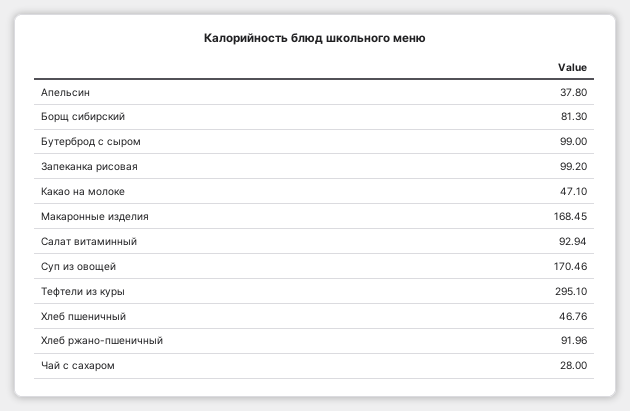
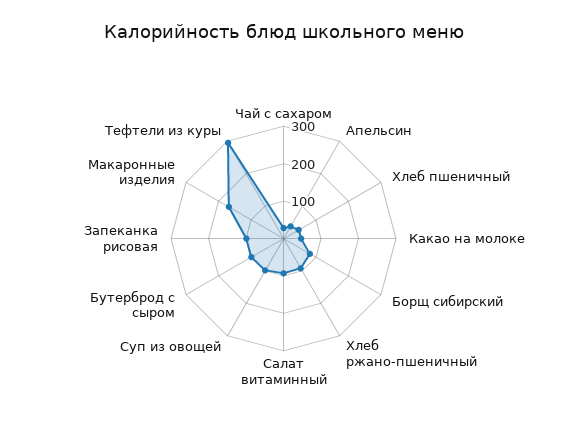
  {
    "Апельсин": 37.8,
    "Борщ сибирский": 81.3,
    "Бутерброд с сыром": 99,
    "Запеканка рисовая": 99.2,
    "Какао на молоке": 47.1,
    "Макаронные изделия": 168.45,
    "Салат витаминный": 92.94,
-   "Суп из овощей": 170.46,
+   "Суп из овощей": 100,
    "Тефтели из куры": 295.1,
    "Хлеб пшеничный": 46.76,
    "Хлеб ржано-пшеничный": 91.96,
    "Чай с сахаром": 28
  }

